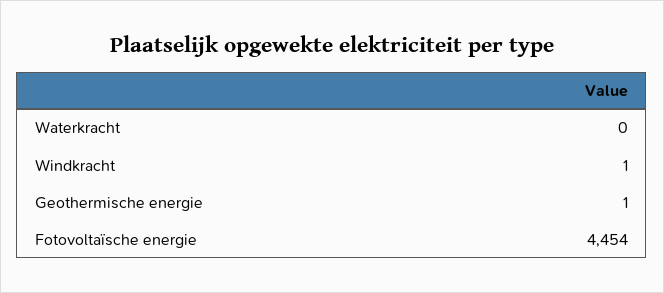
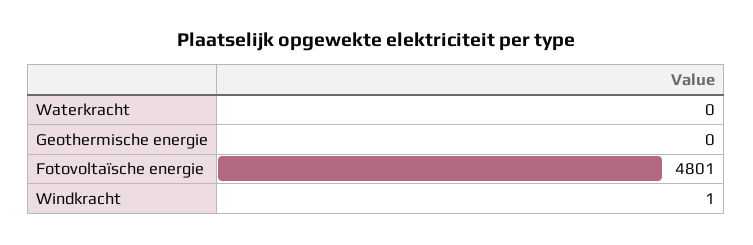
  {
    "Waterkracht": 0,
    "Windkracht": 1,
-   "Geothermische energie": 1,
+   "Geothermische energie": 0,
-   "Fotovoltaïsche energie": 4454
+   "Fotovoltaïsche energie": 4801
  }

